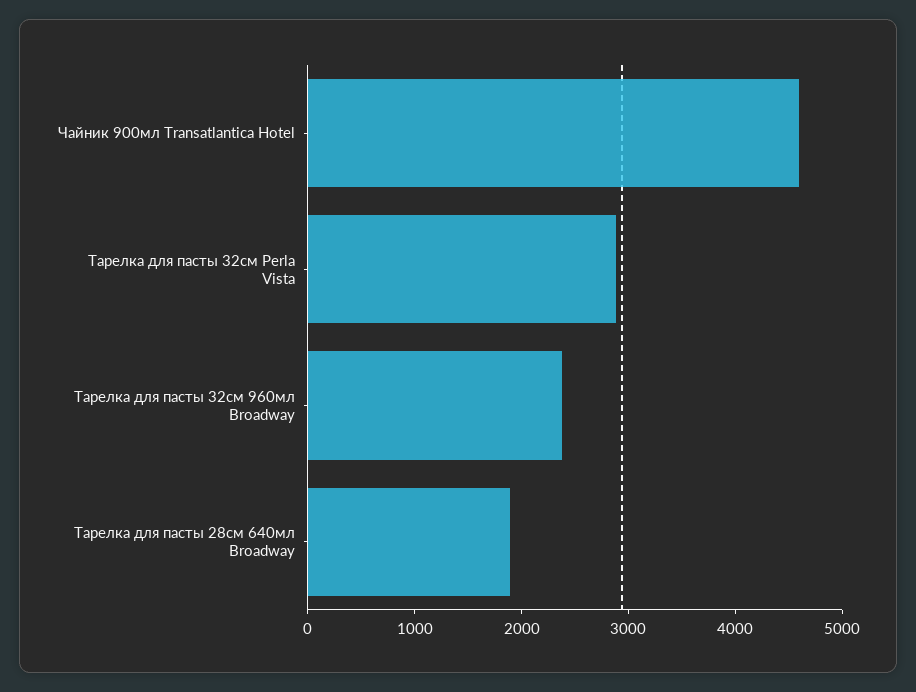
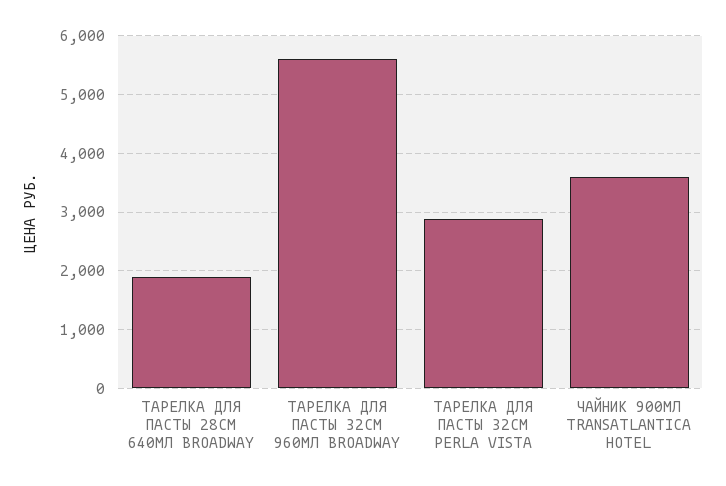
  {
-   "Чайник 900мл Transatlantica Hotel": 4600,
+   "Чайник 900мл Transatlantica Hotel": 3600,
    "Тарелка для пасты 32см Perla Vista": 2800,
-   "Тарелка для пасты 32см 960мл Broadway": 2400,
+   "Тарелка для пасты 32см 960мл Broadway": 5600,
    "Тарелка для пасты 28см 640мл Broadway": 1800
  }

